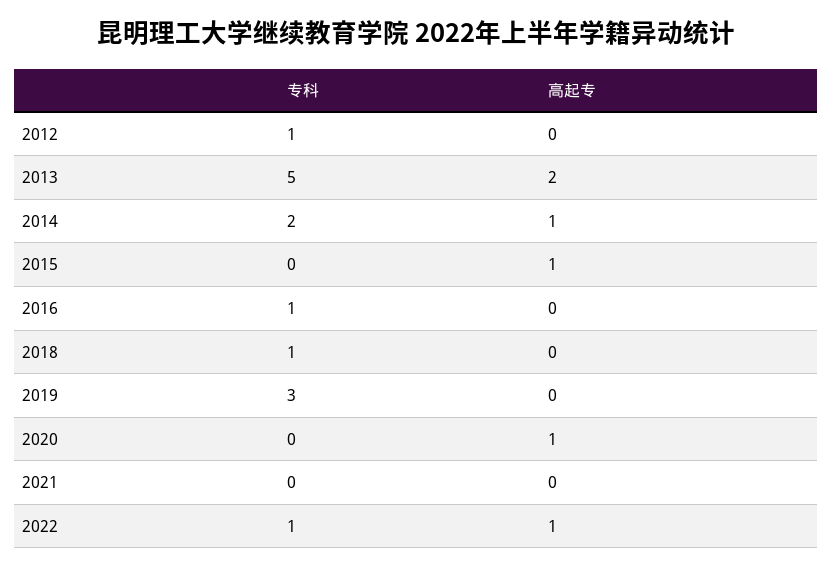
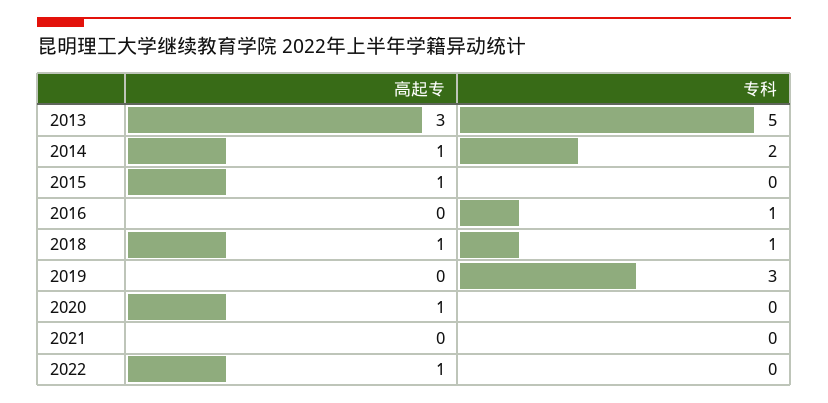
  {
    "专科": {
-     "2012": 1,
      "2013": 5,
      "2014": 2,
      "2015": 0,
      "2016": 1,
      "2018": 1,
      "2019": 3,
      "2020": 0,
      "2021": 0,
-     "2022": 1
+     "2022": 0
    },
    "高起专": {
-     "2012": 0,
-     "2013": 2,
+     "2013": 3,
      "2014": 1,
      "2015": 1,
      "2016": 0,
-     "2018": 0,
+     "2018": 1,
      "2019": 0,
      "2020": 1,
      "2021": 0,
      "2022": 1
    }
  }

